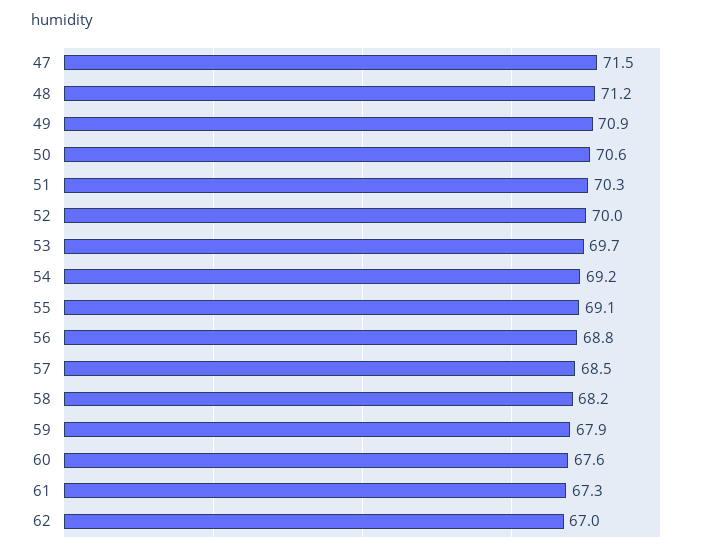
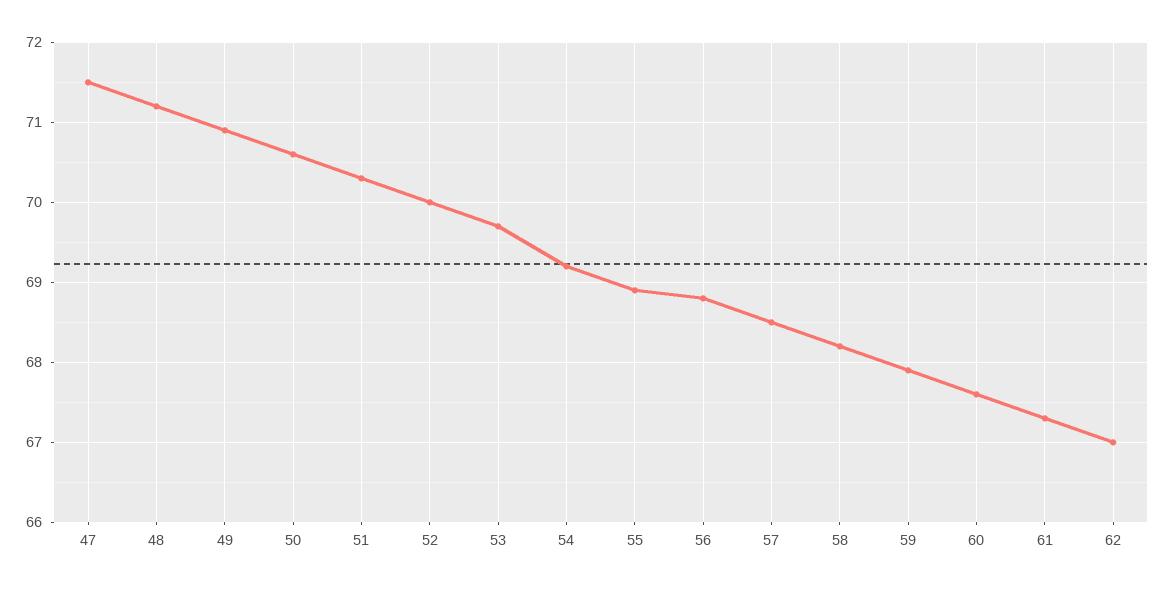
  {
    "47": 71.5,
    "48": 71.2,
    "49": 70.9,
    "50": 70.6,
    "51": 70.3,
    "52": 70,
    "53": 69.7,
    "54": 69.2,
-   "55": 69.1,
+   "55": 68.9,
    "56": 68.8,
    "57": 68.5,
    "58": 68.2,
    "59": 67.9,
    "60": 67.6,
    "61": 67.3,
    "62": 67
  }

